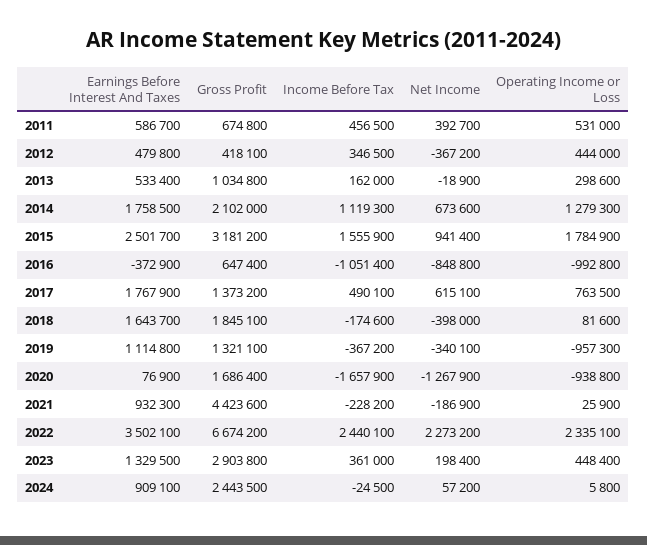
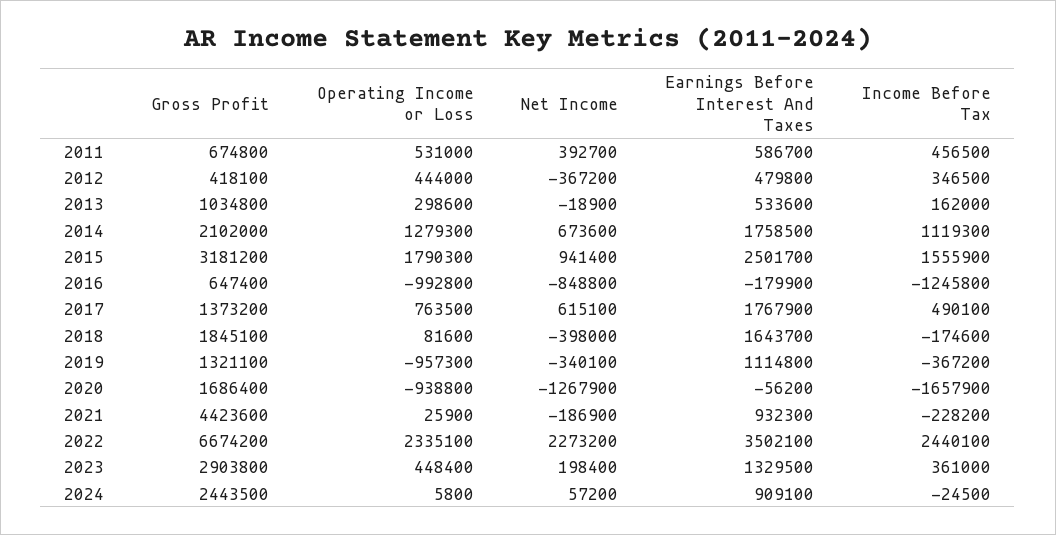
  {
    "Earnings Before Interest And Taxes": {
      "2011": 586700,
      "2012": 479800,
-     "2013": 533400,
+     "2013": 533600,
      "2014": 1758500,
      "2015": 2501700,
-     "2016": -372900,
+     "2016": -179900,
      "2017": 1767900,
      "2018": 1643700,
      "2019": 1114800,
-     "2020": 76900,
+     "2020": -56200,
      "2021": 932300,
      "2022": 3502100,
      "2023": 1329500,
      "2024": 909100
    },
    "Gross Profit": {
      "2011": 674800,
      "2012": 418100,
      "2013": 1034800,
      "2014": 2102000,
      "2015": 3181200,
      "2016": 647400,
      "2017": 1373200,
      "2018": 1845100,
      "2019": 1321100,
      "2020": 1686400,
      "2021": 4423600,
      "2022": 6674200,
      "2023": 2903800,
      "2024": 2443500
    },
    "Income Before Tax": {
      "2011": 456500,
      "2012": 346500,
      "2013": 162000,
      "2014": 1119300,
      "2015": 1555900,
-     "2016": -1051400,
+     "2016": -1245800,
      "2017": 490100,
      "2018": -174600,
      "2019": -367200,
      "2020": -1657900,
      "2021": -228200,
      "2022": 2440100,
      "2023": 361000,
      "2024": -24500
    },
    "Net Income": {
      "2011": 392700,
      "2012": -367200,
      "2013": -18900,
      "2014": 673600,
      "2015": 941400,
      "2016": -848800,
      "2017": 615100,
      "2018": -398000,
      "2019": -340100,
      "2020": -1267900,
      "2021": -186900,
      "2022": 2273200,
      "2023": 198400,
      "2024": 57200
    },
    "Operating Income or Loss": {
      "2011": 531000,
      "2012": 444000,
      "2013": 298600,
      "2014": 1279300,
-     "2015": 1784900,
+     "2015": 1790300,
      "2016": -992800,
      "2017": 763500,
      "2018": 81600,
      "2019": -957300,
      "2020": -938800,
      "2021": 25900,
      "2022": 2335100,
      "2023": 448400,
      "2024": 5800
    }
  }

